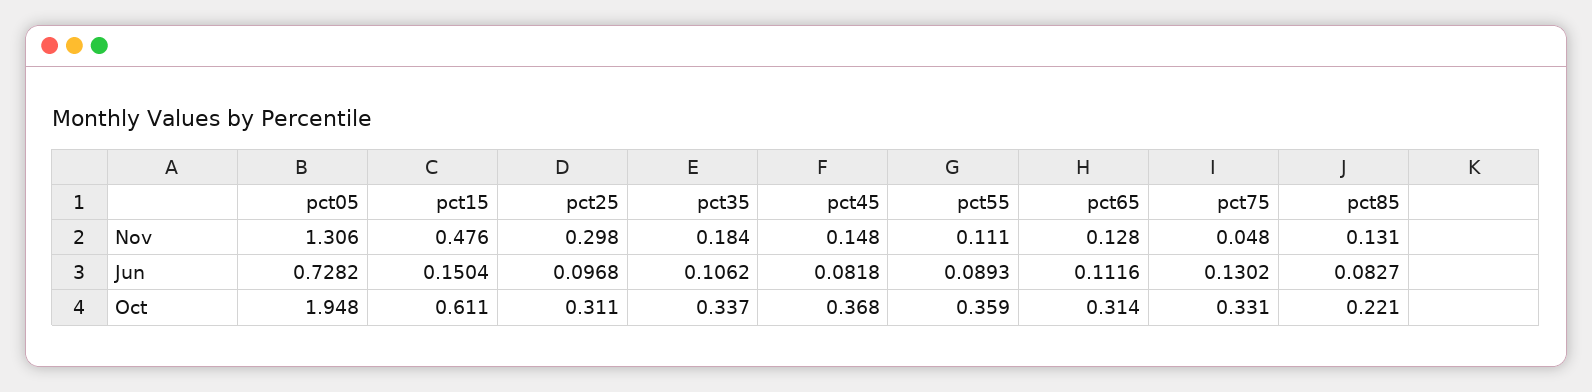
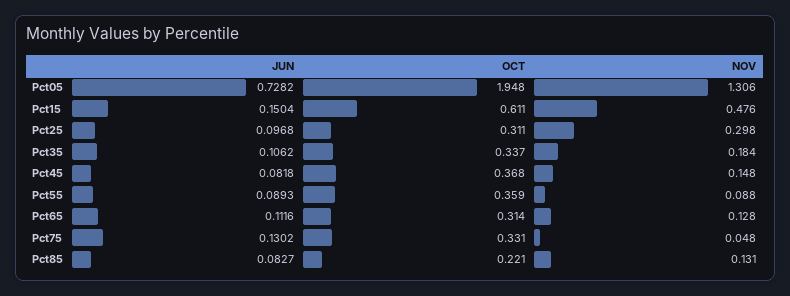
  {
    "pct05": {
      "Nov": 1.306,
      "Jun": 0.7282,
      "Oct": 1.948
    },
    "pct15": {
      "Nov": 0.476,
      "Jun": 0.1504,
      "Oct": 0.611
    },
    "pct25": {
      "Nov": 0.298,
      "Jun": 0.0968,
      "Oct": 0.311
    },
    "pct35": {
      "Nov": 0.184,
      "Jun": 0.1062,
      "Oct": 0.337
    },
    "pct45": {
      "Nov": 0.148,
      "Jun": 0.0818,
      "Oct": 0.368
    },
    "pct55": {
-     "Nov": 0.111,
+     "Nov": 0.088,
      "Jun": 0.0893,
      "Oct": 0.359
    },
    "pct65": {
      "Nov": 0.128,
      "Jun": 0.1116,
      "Oct": 0.314
    },
    "pct75": {
      "Nov": 0.048,
      "Jun": 0.1302,
      "Oct": 0.331
    },
    "pct85": {
      "Nov": 0.131,
      "Jun": 0.0827,
      "Oct": 0.221
    }
  }

